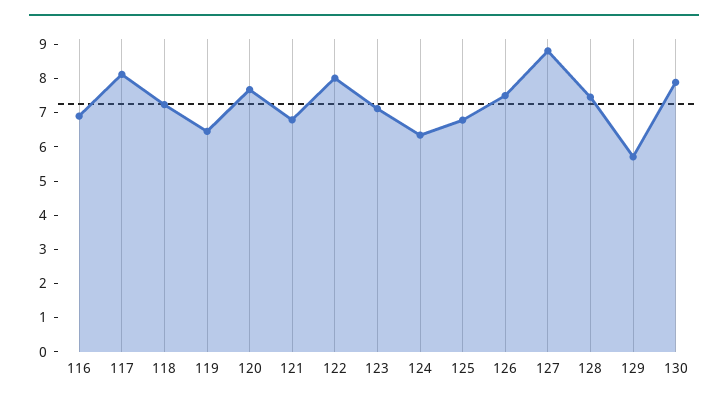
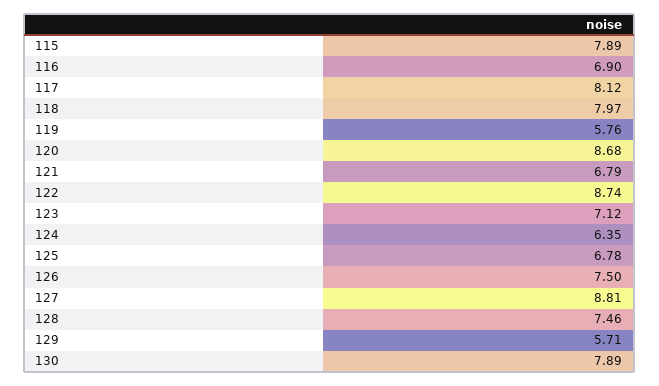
  {
    "116": 6.9,
    "117": 8.12,
-   "118": 7.25,
+   "118": 7.97,
-   "119": 6.5,
+   "119": 5.76,
-   "120": 7.75,
+   "120": 8.68,
    "121": 6.79,
-   "122": 8,
+   "122": 8.74,
    "123": 7.12,
    "124": 6.35,
    "125": 6.78,
    "126": 7.5,
    "127": 8.81,
    "128": 7.46,
    "129": 5.71,
-   "130": 7.89
+   "130": 7.89,
+   "115": 7.89
  }

